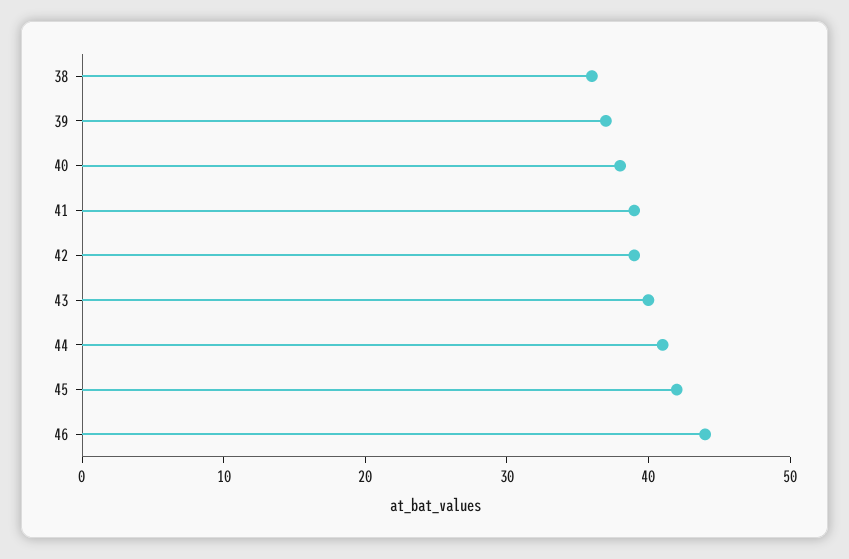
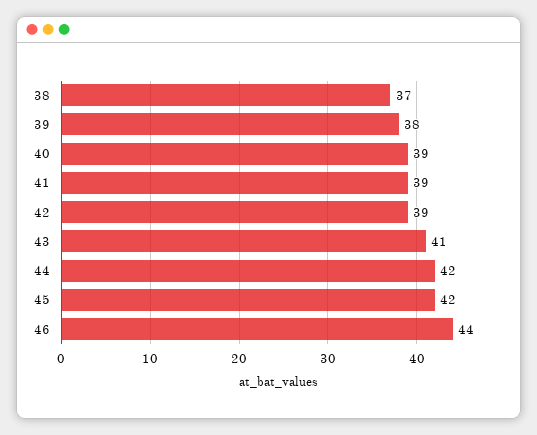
  {
-   "38": 36,
+   "38": 37,
-   "39": 37,
+   "39": 38,
-   "40": 38,
+   "40": 39,
    "41": 39,
    "42": 39,
-   "43": 40,
+   "43": 41,
-   "44": 41,
+   "44": 42,
    "45": 42,
    "46": 44
  }

